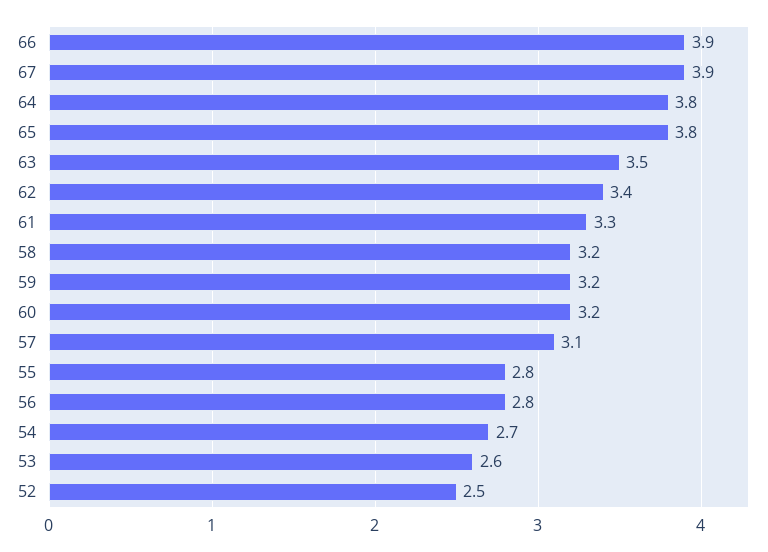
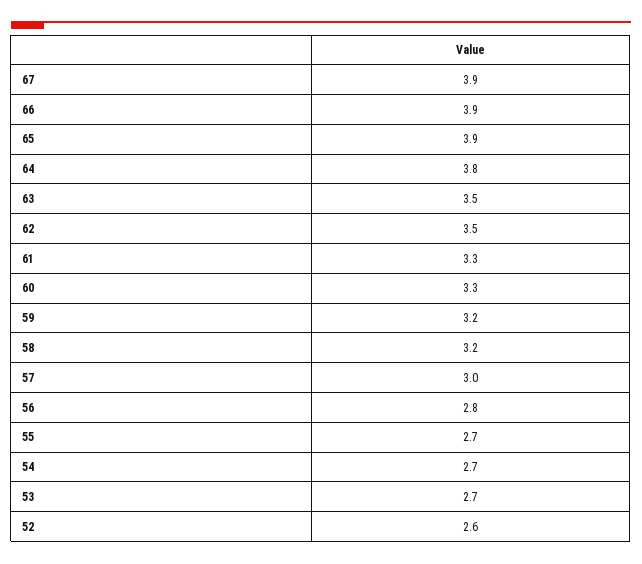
  {
    "66": 3.9,
    "67": 3.9,
    "64": 3.8,
-   "65": 3.8,
+   "65": 3.9,
    "63": 3.5,
-   "62": 3.4,
+   "62": 3.5,
    "61": 3.3,
    "58": 3.2,
    "59": 3.2,
-   "60": 3.2,
+   "60": 3.3,
-   "57": 3.1,
+   "57": 3,
-   "55": 2.8,
+   "55": 2.7,
    "56": 2.8,
    "54": 2.7,
-   "53": 2.6,
+   "53": 2.7,
-   "52": 2.5
+   "52": 2.6
  }

